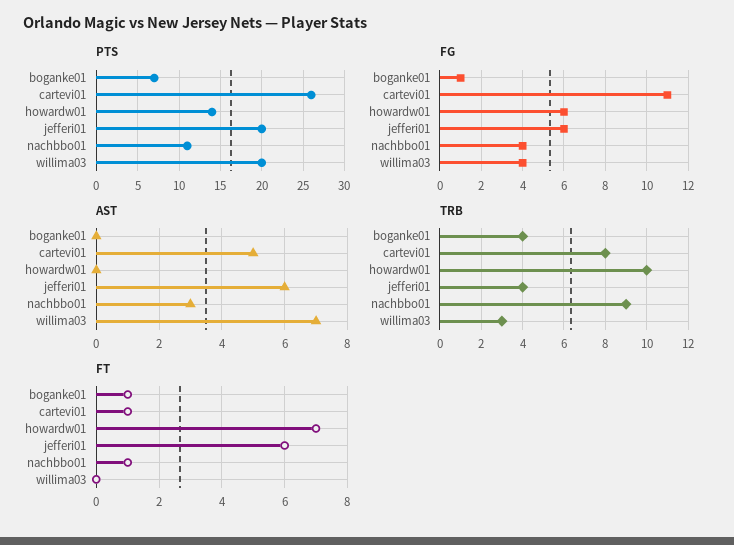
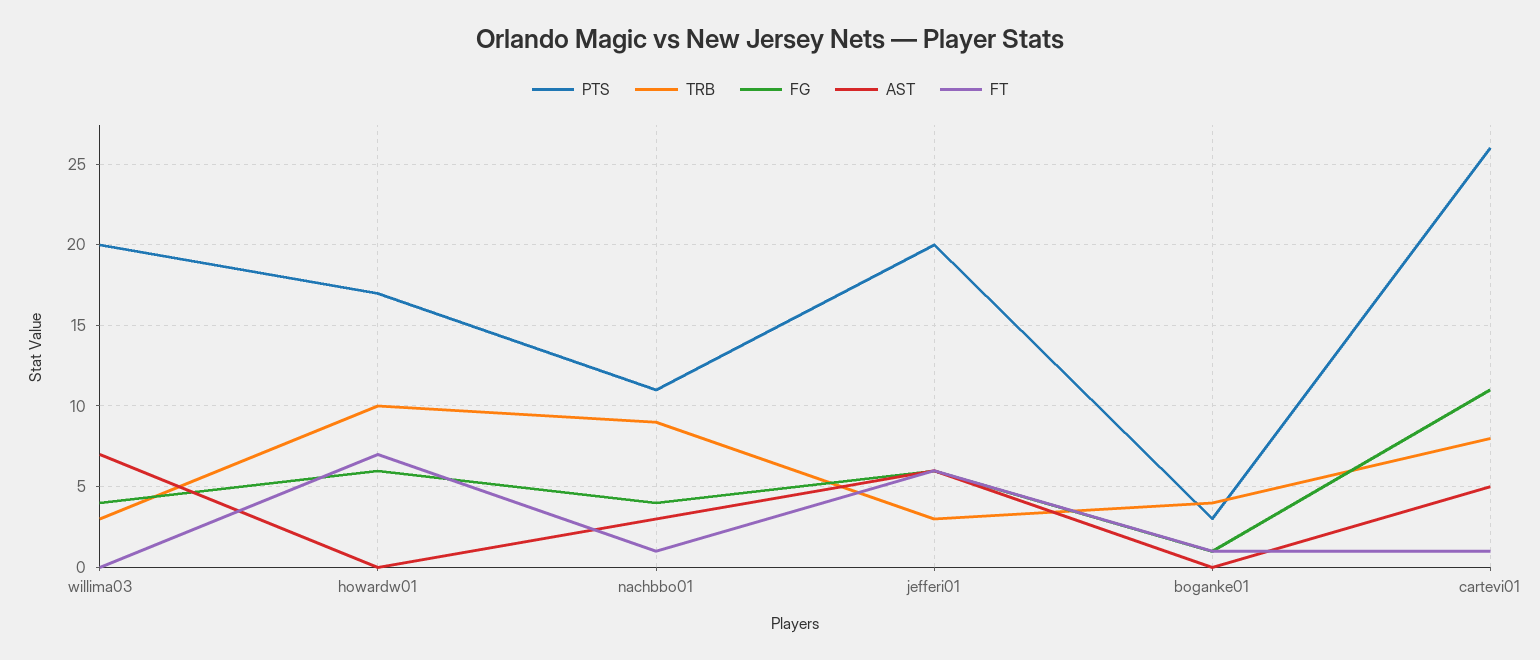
  {
    "PTS": {
-     "boganke01": 7,
+     "boganke01": 3,
      "cartevi01": 26,
-     "howardw01": 14,
+     "howardw01": 17,
      "jefferi01": 20,
      "nachbbo01": 11,
      "willima03": 20
    },
    "FG": {
      "boganke01": 1,
      "cartevi01": 11,
      "howardw01": 6,
      "jefferi01": 6,
      "nachbbo01": 4,
      "willima03": 4
    },
    "AST": {
      "boganke01": 0,
      "cartevi01": 5,
      "howardw01": 0,
      "jefferi01": 6,
      "nachbbo01": 3,
      "willima03": 7
    },
    "TRB": {
      "boganke01": 4,
      "cartevi01": 8,
      "howardw01": 10,
-     "jefferi01": 4,
+     "jefferi01": 3,
      "nachbbo01": 9,
      "willima03": 3
    },
    "FT": {
      "boganke01": 1,
      "cartevi01": 1,
      "howardw01": 7,
      "jefferi01": 6,
      "nachbbo01": 1,
      "willima03": 0
    }
  }

